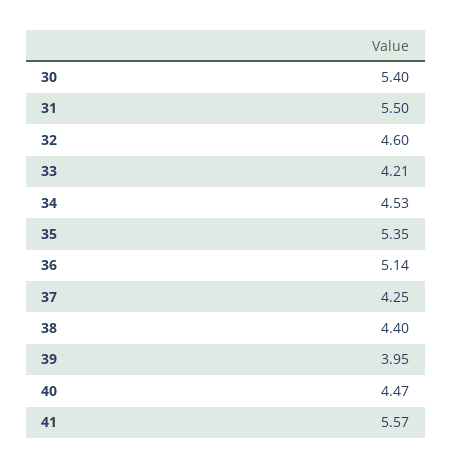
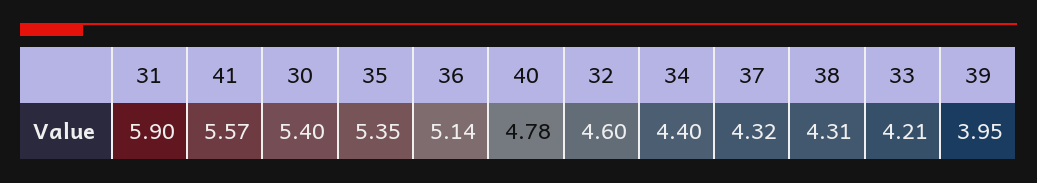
  {
    "30": 5.4,
-   "31": 5.5,
+   "31": 5.9,
    "32": 4.6,
    "33": 4.21,
-   "34": 4.53,
+   "34": 4.4,
    "35": 5.35,
    "36": 5.14,
-   "37": 4.25,
+   "37": 4.32,
-   "38": 4.4,
+   "38": 4.31,
    "39": 3.95,
-   "40": 4.47,
+   "40": 4.78,
    "41": 5.57
  }

